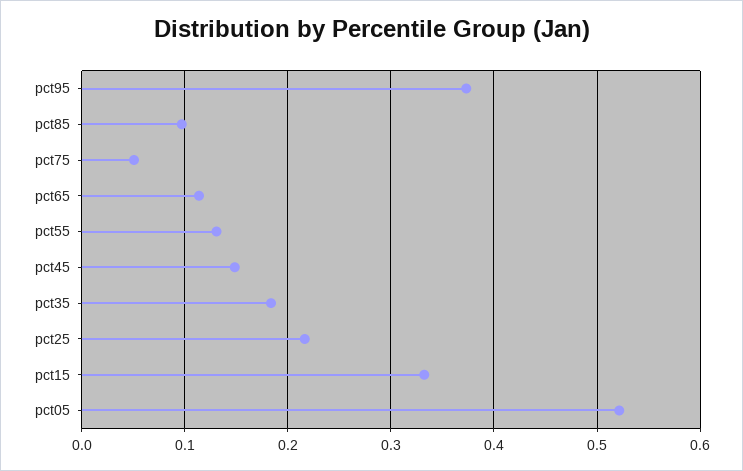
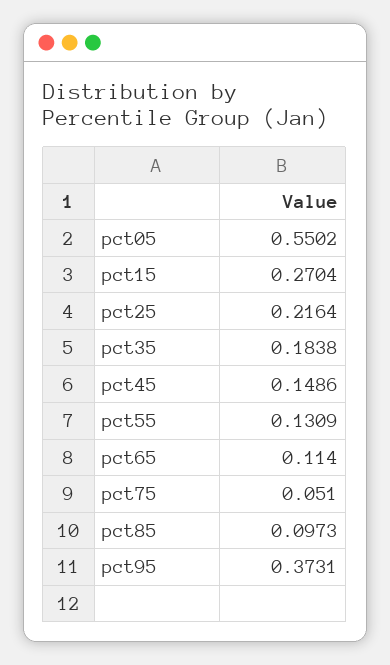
  {
    "pct95": 0.3731,
    "pct85": 0.0973,
    "pct75": 0.051,
    "pct65": 0.114,
    "pct55": 0.1309,
    "pct45": 0.1486,
    "pct35": 0.1838,
    "pct25": 0.2164,
-   "pct15": 0.33,
+   "pct15": 0.2704,
-   "pct05": 0.52
+   "pct05": 0.5502
  }

